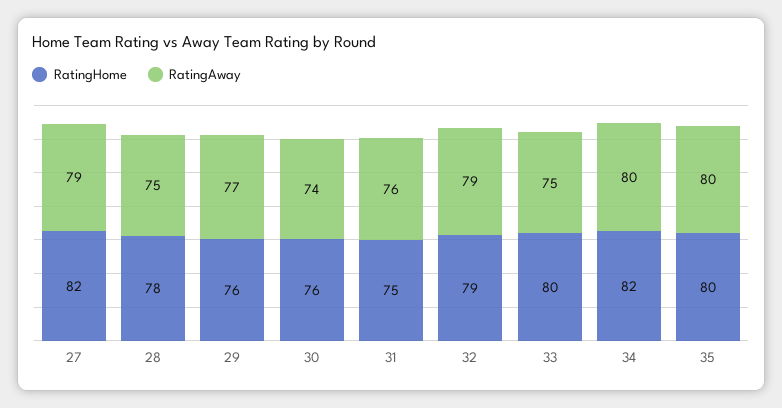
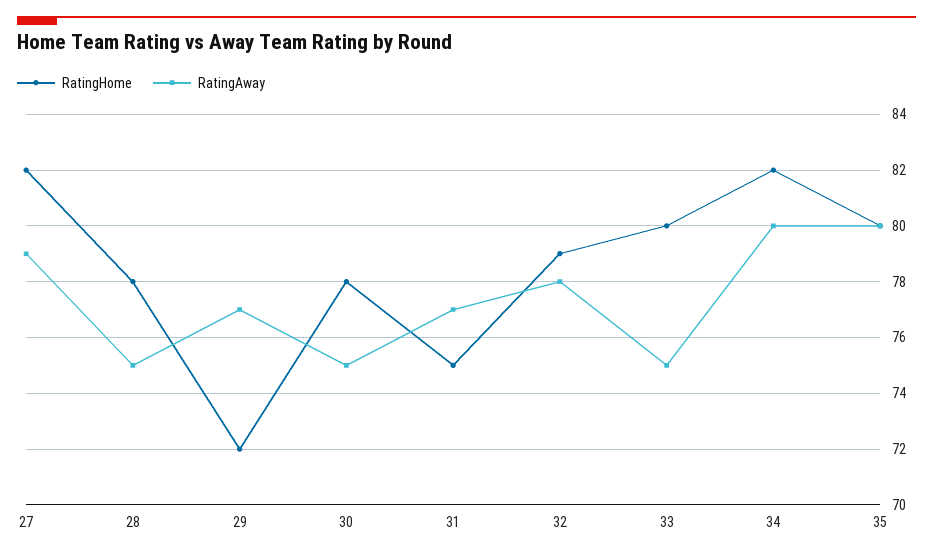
  {
    "RatingHome": {
      "27": 82,
      "28": 78,
-     "29": 76,
+     "29": 72,
-     "30": 76,
+     "30": 78,
      "31": 75,
      "32": 79,
      "33": 80,
      "34": 82,
      "35": 80
    },
    "RatingAway": {
      "27": 79,
      "28": 75,
      "29": 77,
-     "30": 74,
+     "30": 75,
-     "31": 76,
+     "31": 77,
-     "32": 79,
+     "32": 78,
      "33": 75,
      "34": 80,
      "35": 80
    }
  }

